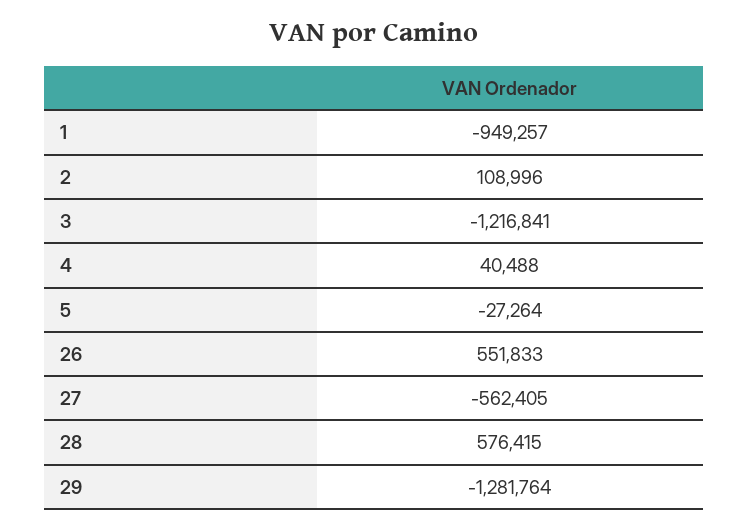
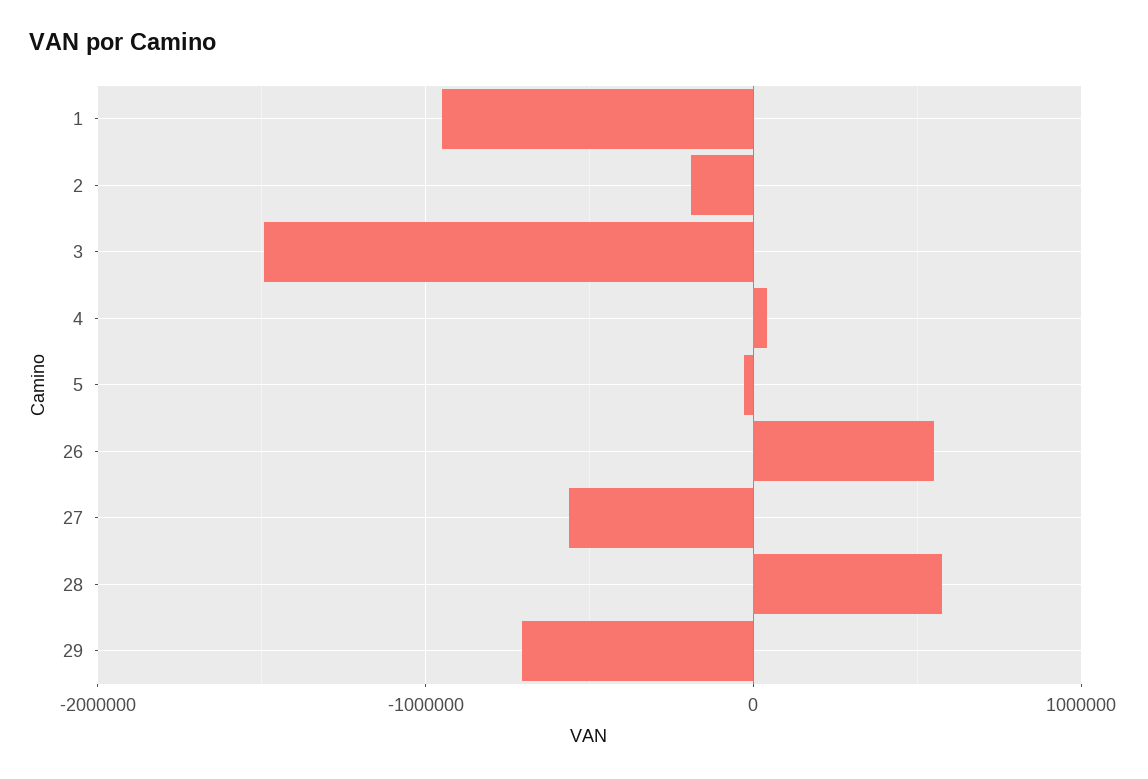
  {
    "1": -949257,
-   "2": 108996,
+   "2": -200000,
-   "3": -1216841,
+   "3": -1500000,
    "4": 40488,
    "5": -27264,
    "26": 551833,
    "27": -562405,
    "28": 576415,
-   "29": -1281764
+   "29": -700000
  }

